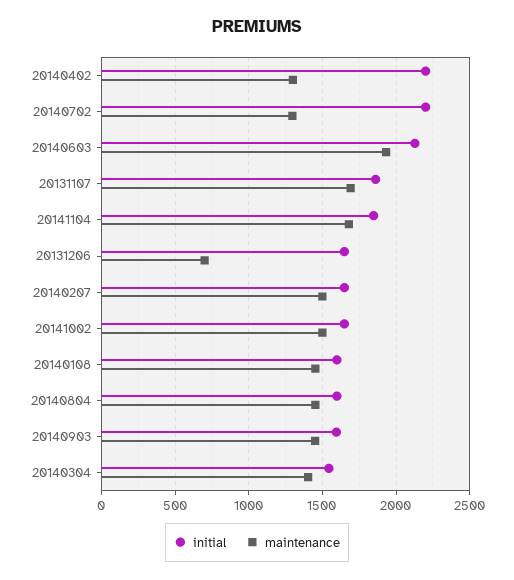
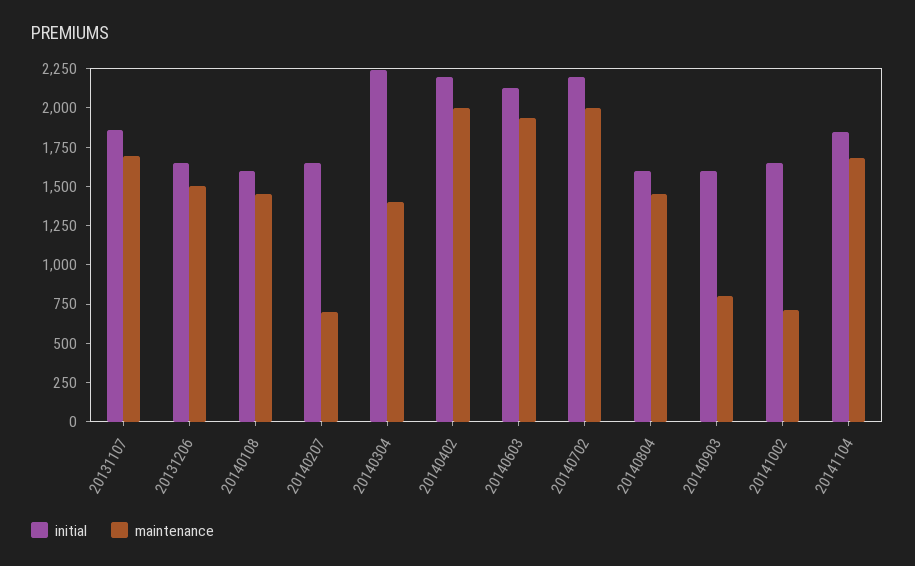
  {
    "initial": {
      "20140402": 2200,
      "20140702": 2200,
      "20140603": 2150,
      "20131107": 1850,
      "20141104": 1850,
      "20131206": 1650,
      "20140207": 1650,
      "20141002": 1650,
      "20140108": 1600,
      "20140804": 1600,
      "20140903": 1600,
-     "20140304": 1550
+     "20140304": 2250
    },
    "maintenance": {
-     "20140402": 1300,
+     "20140402": 2000,
-     "20140702": 1300,
+     "20140702": 2000,
      "20140603": 1950,
      "20131107": 1700,
      "20141104": 1700,
-     "20131206": 700,
+     "20131206": 1500,
-     "20140207": 1500,
+     "20140207": 750,
-     "20141002": 1500,
+     "20141002": 750,
      "20140108": 1450,
      "20140804": 1450,
-     "20140903": 1450,
+     "20140903": 750,
      "20140304": 1400
    }
  }

